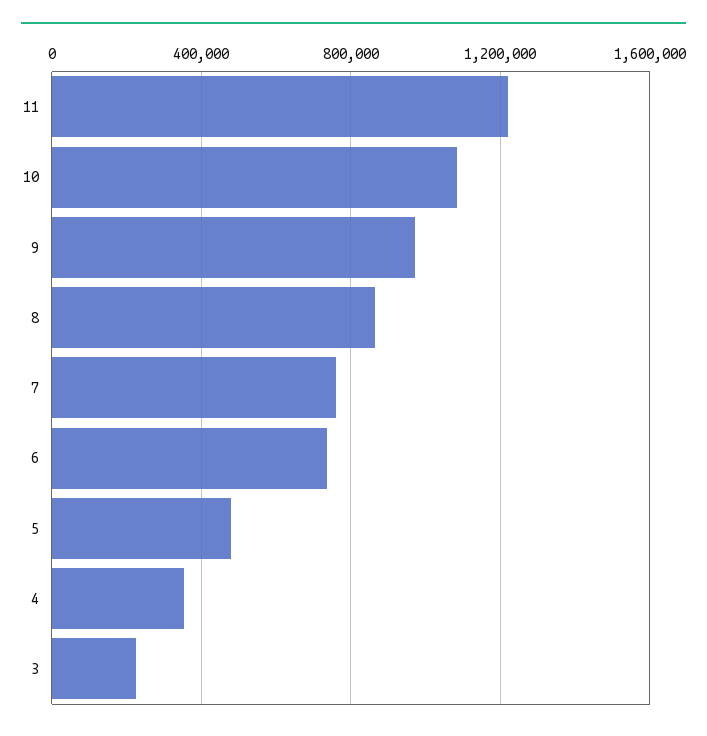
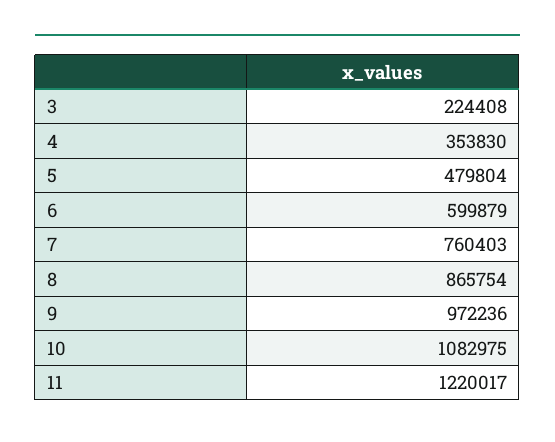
  {
    "11": 1220017,
    "10": 1082975,
    "9": 972236,
    "8": 865754,
    "7": 760403,
-   "6": 750000,
+   "6": 599879,
    "5": 479804,
    "4": 353830,
    "3": 224408
  }

